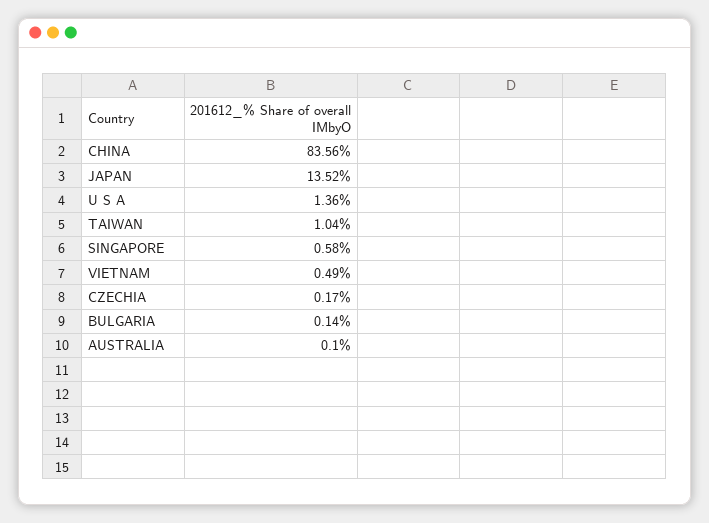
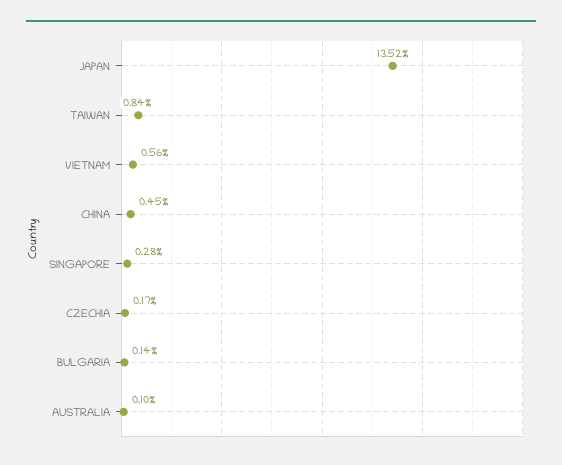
  {
-   "CHINA": 83.56,
+   "CHINA": 0.45,
    "JAPAN": 13.52,
-   "U S A": 1.36,
-   "TAIWAN": 1.04,
+   "TAIWAN": 0.84,
-   "SINGAPORE": 0.58,
+   "SINGAPORE": 0.28,
-   "VIETNAM": 0.49,
+   "VIETNAM": 0.56,
    "CZECHIA": 0.17,
    "BULGARIA": 0.14,
    "AUSTRALIA": 0.1
  }

